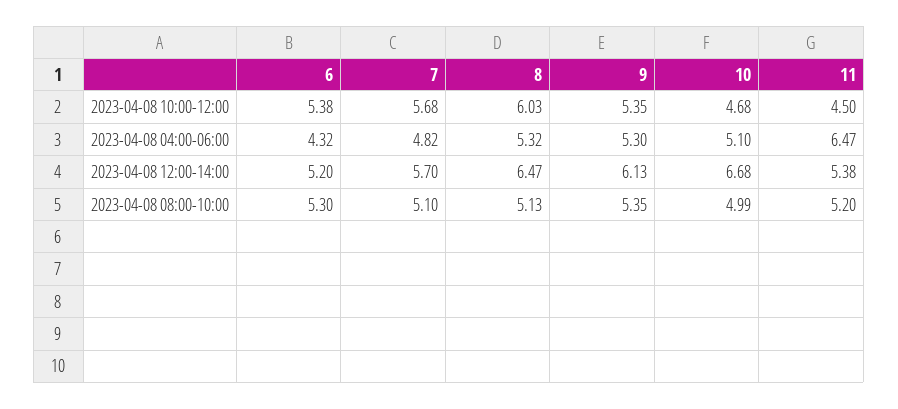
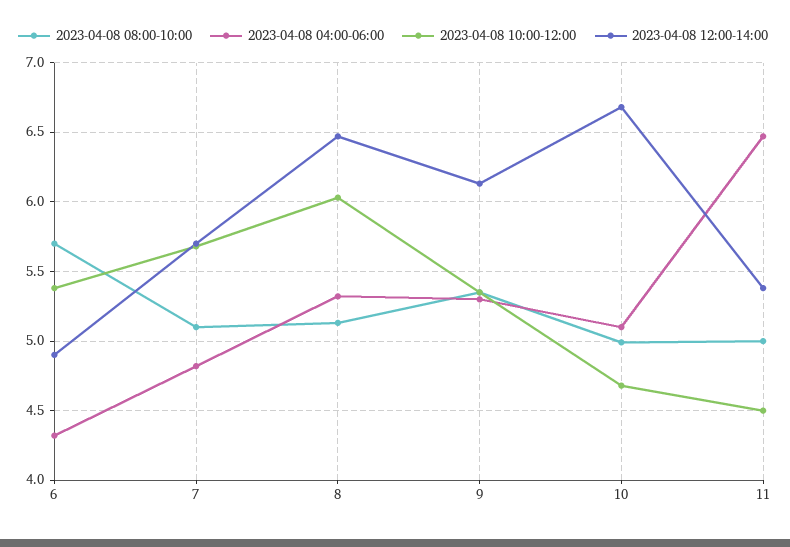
  {
    "2023-04-08 10:00-12:00": {
      "6": 5.38,
      "7": 5.68,
      "8": 6.03,
      "9": 5.35,
      "10": 4.68,
      "11": 4.5
    },
    "2023-04-08 04:00-06:00": {
      "6": 4.32,
      "7": 4.82,
      "8": 5.32,
      "9": 5.3,
      "10": 5.1,
      "11": 6.47
    },
    "2023-04-08 12:00-14:00": {
-     "6": 5.2,
+     "6": 4.9,
      "7": 5.7,
      "8": 6.47,
      "9": 6.13,
      "10": 6.68,
      "11": 5.38
    },
    "2023-04-08 08:00-10:00": {
-     "6": 5.3,
+     "6": 5.7,
      "7": 5.1,
      "8": 5.13,
      "9": 5.35,
      "10": 4.99,
-     "11": 5.2
+     "11": 5
    }
  }

